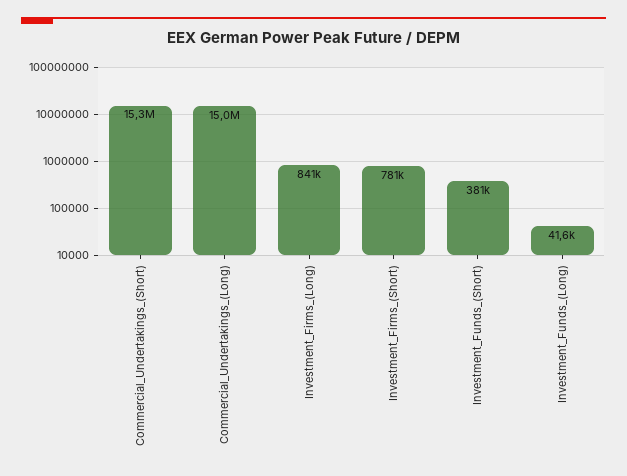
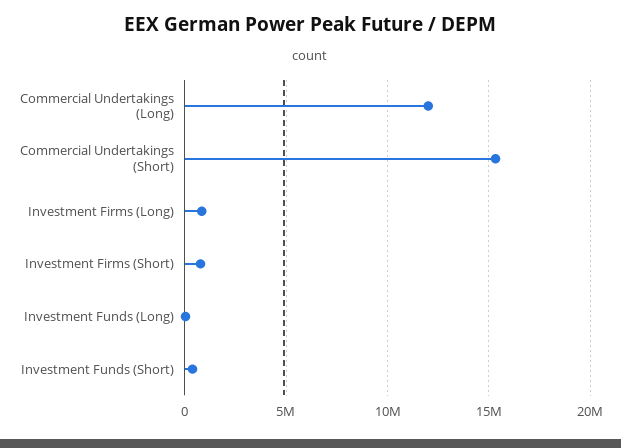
  {
    "Commercial_Undertakings_(Short)": 15300000,
-   "Commercial_Undertakings_(Long)": 15000000,
+   "Commercial_Undertakings_(Long)": 12000000,
    "Investment_Firms_(Long)": 841000,
    "Investment_Firms_(Short)": 781000,
    "Investment_Funds_(Short)": 381000,
    "Investment_Funds_(Long)": 41600
  }

